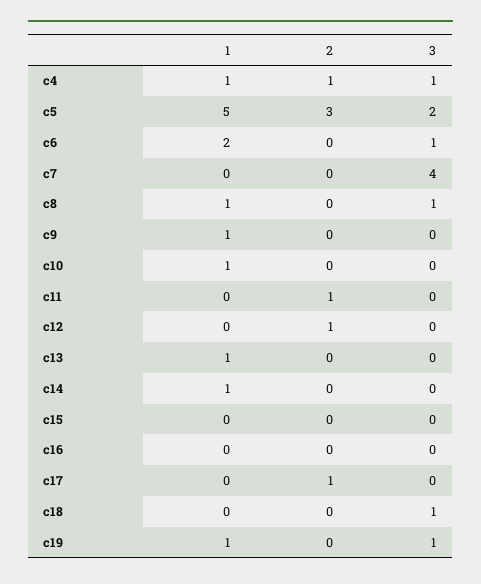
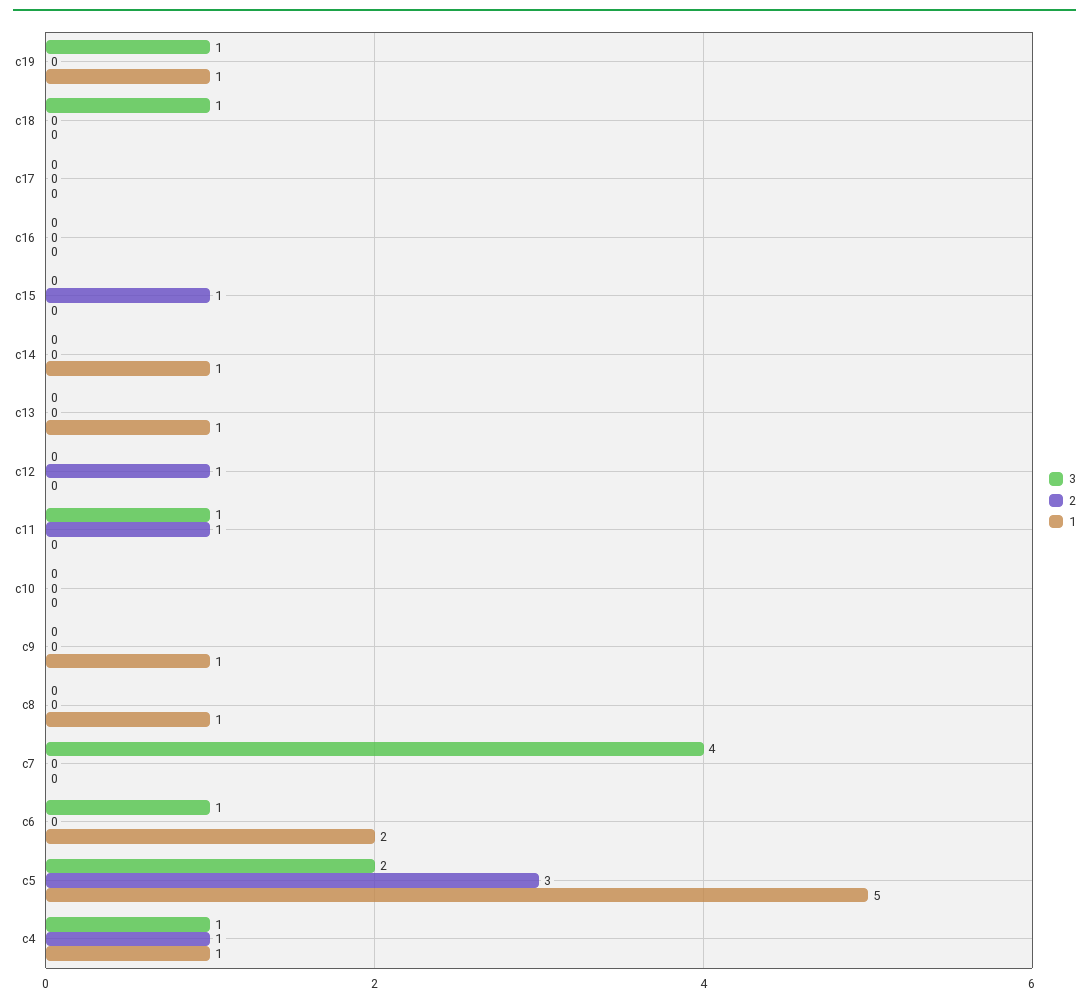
  {
    "1": {
      "c4": 1,
      "c5": 5,
      "c6": 2,
      "c7": 0,
      "c8": 1,
      "c9": 1,
-     "c10": 1,
+     "c10": 0,
      "c11": 0,
      "c12": 0,
      "c13": 1,
      "c14": 1,
      "c15": 0,
      "c16": 0,
      "c17": 0,
      "c18": 0,
      "c19": 1
    },
    "2": {
      "c4": 1,
      "c5": 3,
      "c6": 0,
      "c7": 0,
      "c8": 0,
      "c9": 0,
      "c10": 0,
      "c11": 1,
      "c12": 1,
      "c13": 0,
      "c14": 0,
-     "c15": 0,
+     "c15": 1,
      "c16": 0,
-     "c17": 1,
+     "c17": 0,
      "c18": 0,
      "c19": 0
    },
    "3": {
      "c4": 1,
      "c5": 2,
      "c6": 1,
      "c7": 4,
-     "c8": 1,
+     "c8": 0,
      "c9": 0,
      "c10": 0,
-     "c11": 0,
+     "c11": 1,
      "c12": 0,
      "c13": 0,
      "c14": 0,
      "c15": 0,
      "c16": 0,
      "c17": 0,
      "c18": 1,
      "c19": 1
    }
  }

